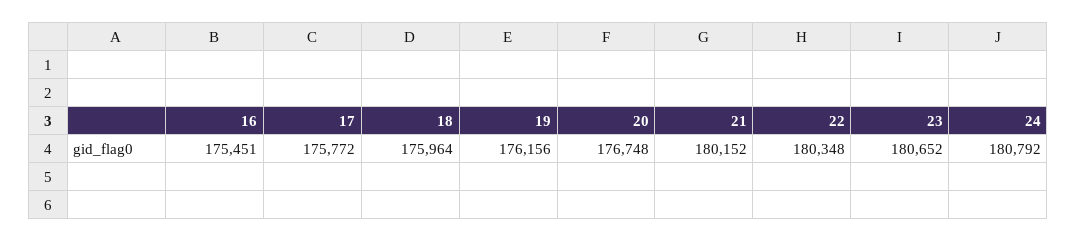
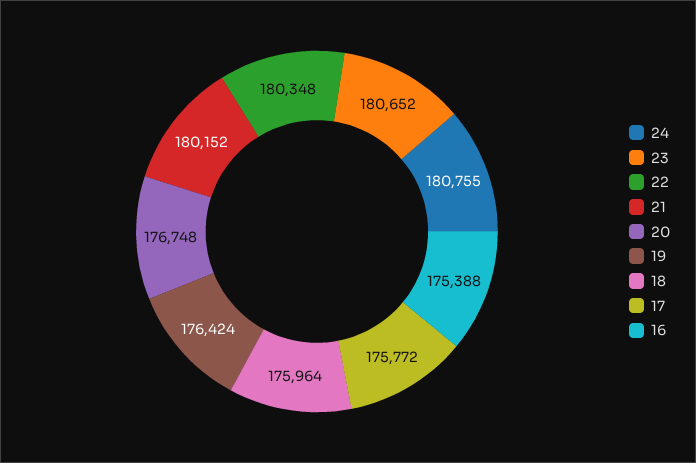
  {
-   "16": 175451,
+   "16": 175388,
    "17": 175772,
    "18": 175964,
-   "19": 176156,
+   "19": 176424,
    "20": 176748,
    "21": 180152,
    "22": 180348,
    "23": 180652,
-   "24": 180792
+   "24": 180755
  }

